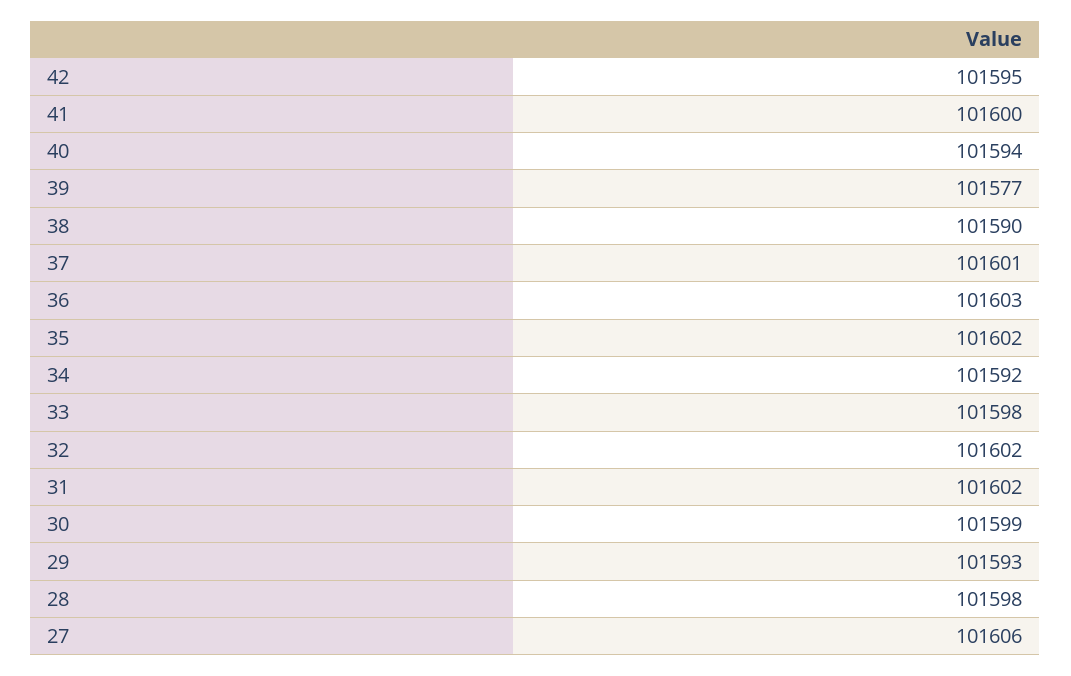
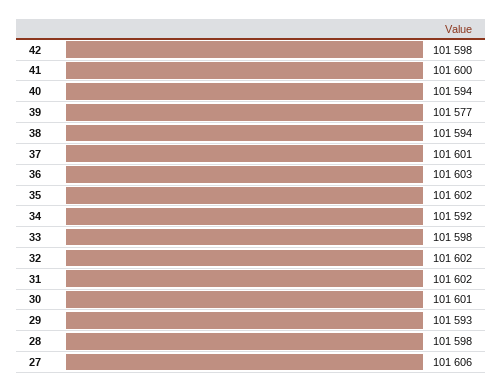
  {
-   "42": 101595,
+   "42": 101598,
    "41": 101600,
    "40": 101594,
    "39": 101577,
-   "38": 101590,
+   "38": 101594,
    "37": 101601,
    "36": 101603,
    "35": 101602,
    "34": 101592,
    "33": 101598,
    "32": 101602,
    "31": 101602,
-   "30": 101599,
+   "30": 101601,
    "29": 101593,
    "28": 101598,
    "27": 101606
  }

